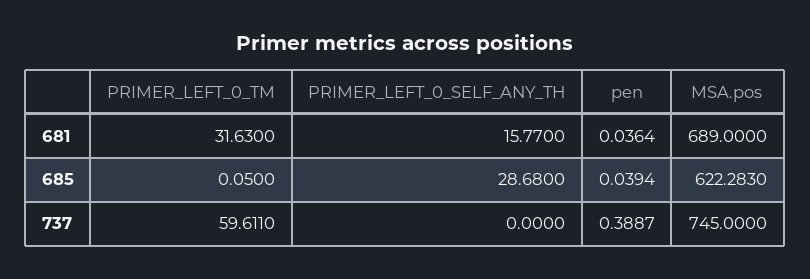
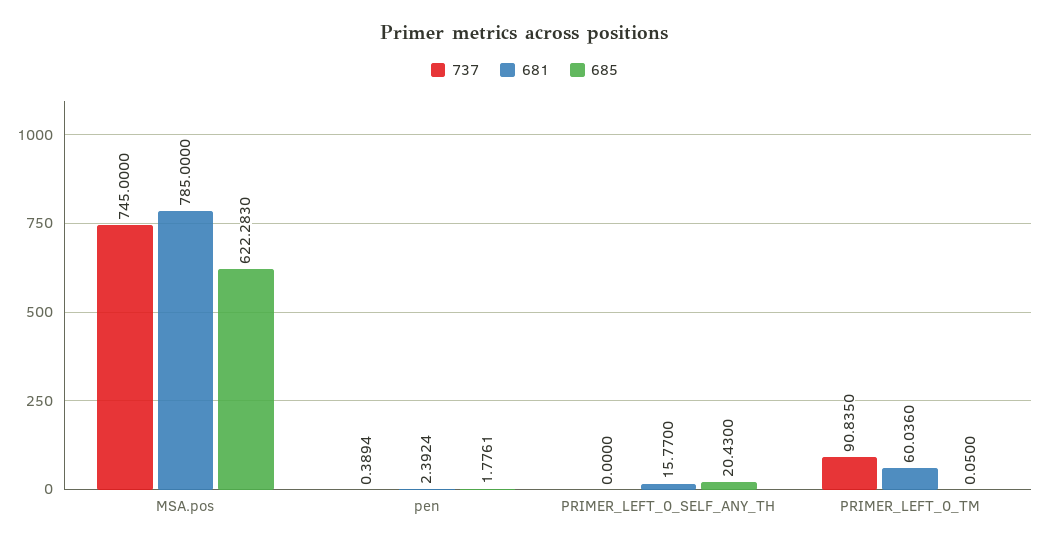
  {
    "681": {
-     "PRIMER_LEFT_0_TM": 31.63,
+     "PRIMER_LEFT_0_TM": 60.036,
      "PRIMER_LEFT_0_SELF_ANY_TH": 15.77,
-     "pen": 0.0364,
+     "pen": 2.3924,
-     "MSA.pos": 689
+     "MSA.pos": 785
    },
    "685": {
      "PRIMER_LEFT_0_TM": 0.05,
-     "PRIMER_LEFT_0_SELF_ANY_TH": 28.68,
+     "PRIMER_LEFT_0_SELF_ANY_TH": 20.43,
-     "pen": 0.0394,
+     "pen": 1.7761,
      "MSA.pos": 622.283
    },
    "737": {
-     "PRIMER_LEFT_0_TM": 59.611,
+     "PRIMER_LEFT_0_TM": 90.835,
      "PRIMER_LEFT_0_SELF_ANY_TH": 0,
-     "pen": 0.3887,
+     "pen": 0.3894,
      "MSA.pos": 745
    }
  }

